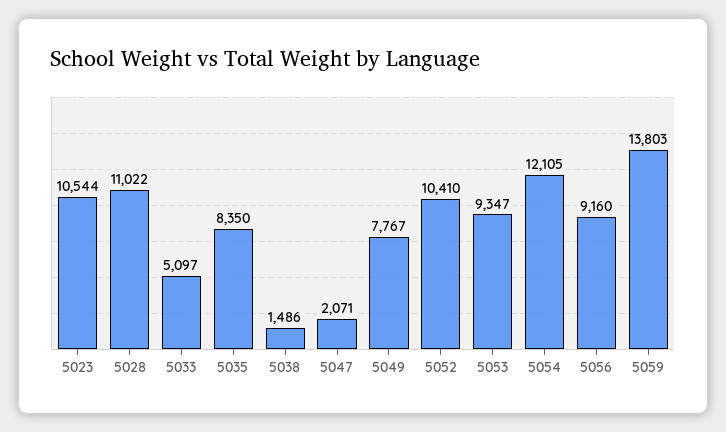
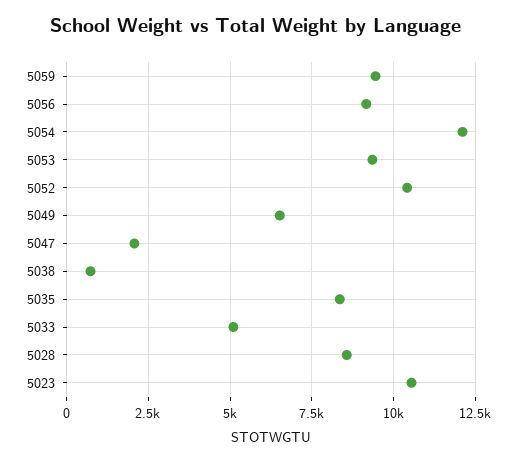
  {
    "5023": 10544,
-   "5028": 11022,
+   "5028": 8500,
    "5033": 5097,
    "5035": 8350,
-   "5038": 1486,
+   "5038": 750,
    "5047": 2071,
-   "5049": 7767,
+   "5049": 6500,
    "5052": 10410,
    "5053": 9347,
    "5054": 12105,
    "5056": 9160,
-   "5059": 13803
+   "5059": 9500
  }

